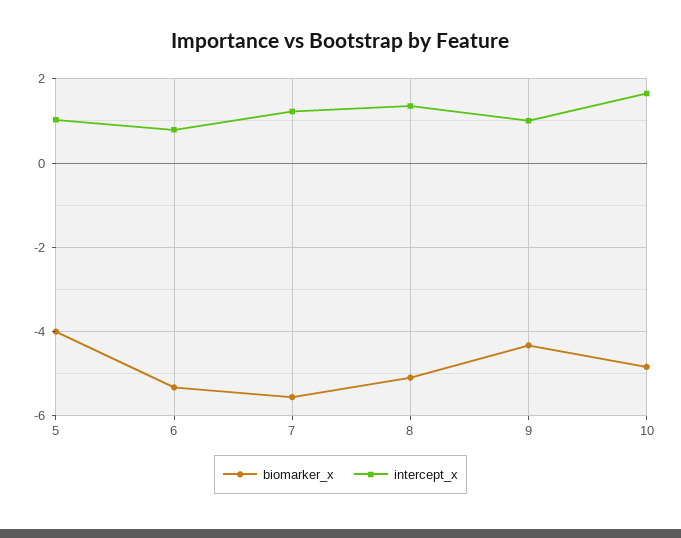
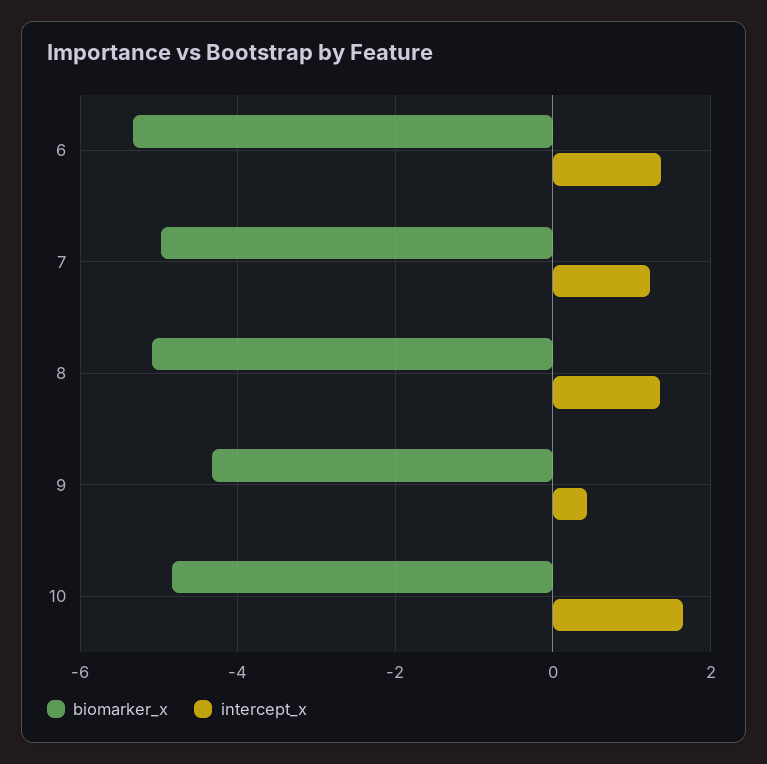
  {
    "biomarker_x": {
-     "5": -4,
      "6": -5.4,
-     "7": -5.6,
+     "7": -5,
      "8": -5,
      "9": -4.4,
      "10": -4.8
    },
    "intercept_x": {
-     "5": 1,
-     "6": 0.8,
+     "6": 1.4,
      "7": 1.2,
      "8": 1.4,
-     "9": 1,
+     "9": 0.4,
      "10": 1.6
    }
  }

